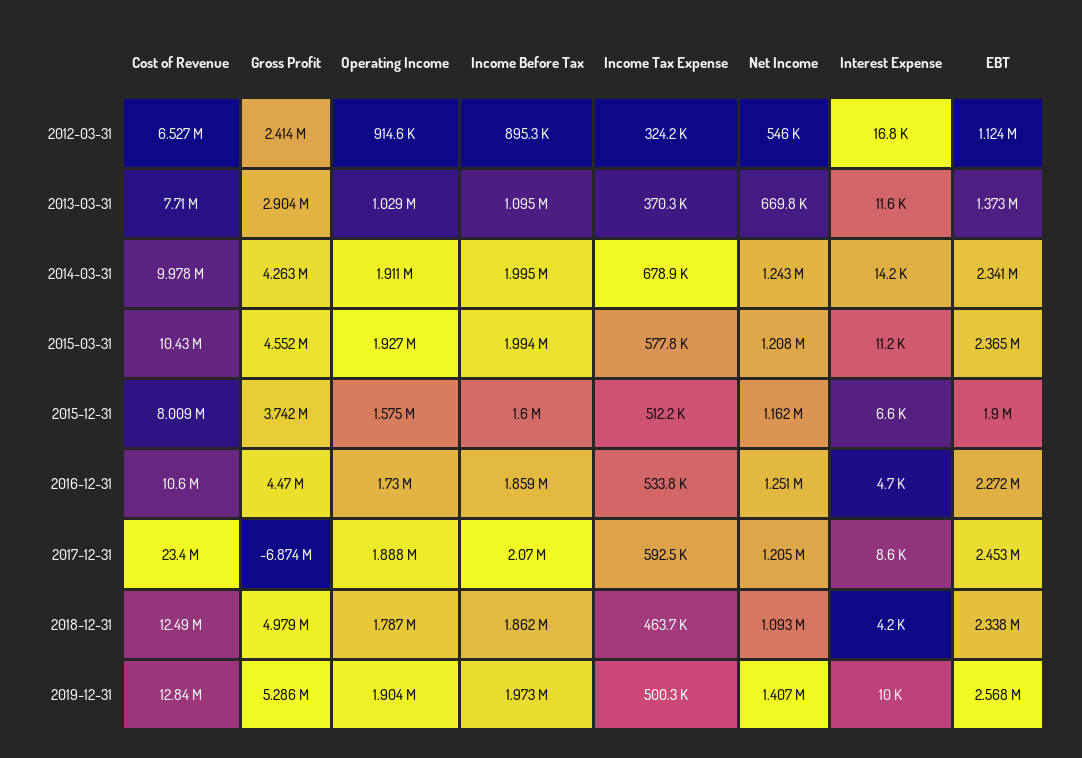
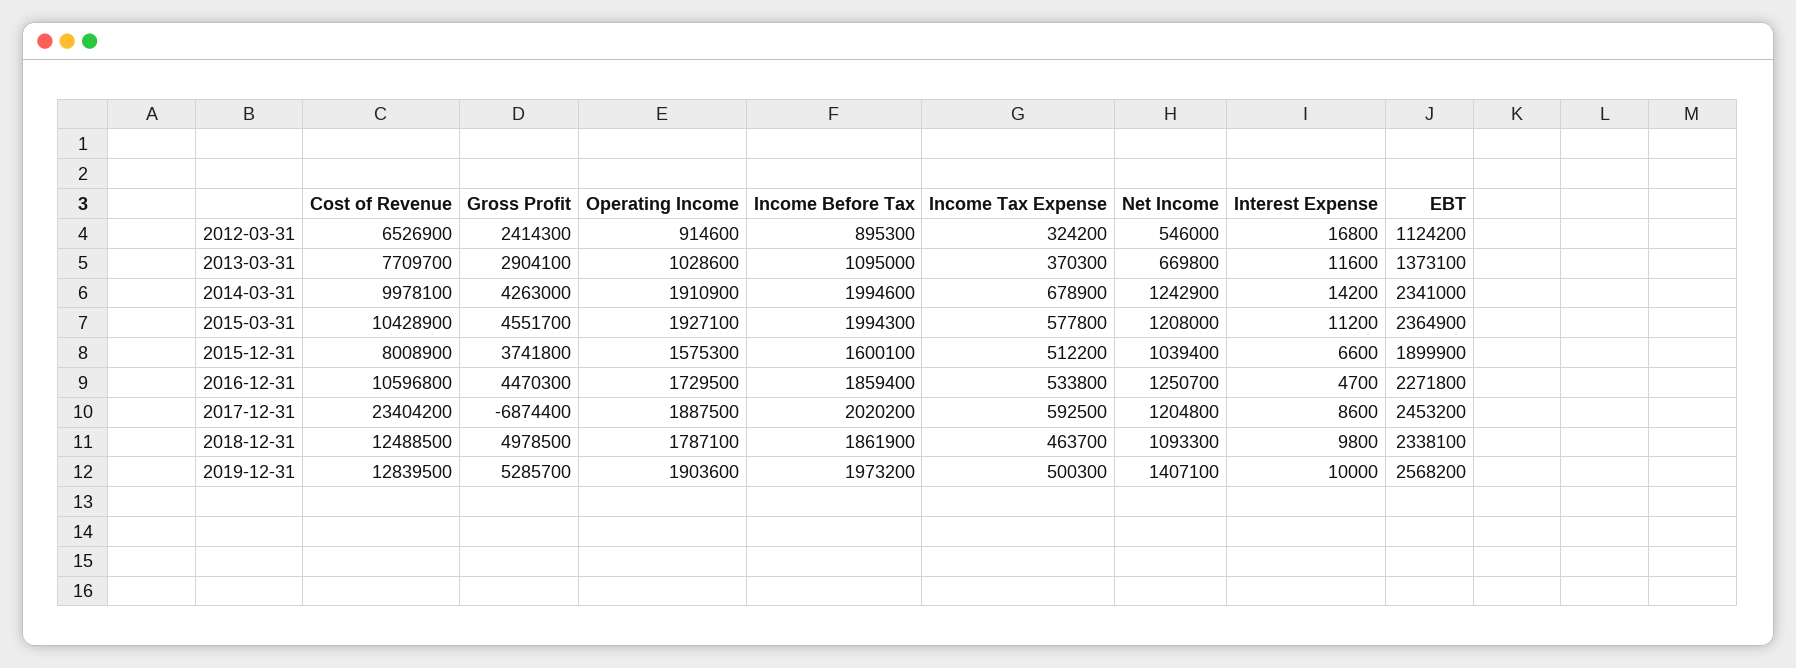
  {
    "Cost of Revenue": {
      "2012-03-31": 6526900,
      "2013-03-31": 7709700,
      "2014-03-31": 9978100,
      "2015-03-31": 10428900,
      "2015-12-31": 8008900,
      "2016-12-31": 10596800,
      "2017-12-31": 23404200,
      "2018-12-31": 12488500,
      "2019-12-31": 12839500
    },
    "Gross Profit": {
      "2012-03-31": 2414300,
      "2013-03-31": 2904100,
      "2014-03-31": 4263000,
      "2015-03-31": 4551700,
      "2015-12-31": 3741800,
      "2016-12-31": 4470300,
      "2017-12-31": -6874400,
      "2018-12-31": 4978500,
      "2019-12-31": 5285700
    },
    "Operating Income": {
      "2012-03-31": 914600,
      "2013-03-31": 1028600,
      "2014-03-31": 1910900,
      "2015-03-31": 1927100,
      "2015-12-31": 1575300,
      "2016-12-31": 1729500,
      "2017-12-31": 1887500,
      "2018-12-31": 1787100,
      "2019-12-31": 1903600
    },
    "Income Before Tax": {
      "2012-03-31": 895300,
      "2013-03-31": 1095000,
      "2014-03-31": 1994600,
      "2015-03-31": 1994300,
      "2015-12-31": 1600100,
      "2016-12-31": 1859400,
-     "2017-12-31": 2070000,
+     "2017-12-31": 2020200,
      "2018-12-31": 1861900,
      "2019-12-31": 1973200
    },
    "Income Tax Expense": {
      "2012-03-31": 324200,
      "2013-03-31": 370300,
      "2014-03-31": 678900,
      "2015-03-31": 577800,
      "2015-12-31": 512200,
      "2016-12-31": 533800,
      "2017-12-31": 592500,
      "2018-12-31": 463700,
      "2019-12-31": 500300
    },
    "Net Income": {
      "2012-03-31": 546000,
      "2013-03-31": 669800,
      "2014-03-31": 1242900,
      "2015-03-31": 1208000,
-     "2015-12-31": 1162000,
+     "2015-12-31": 1039400,
      "2016-12-31": 1250700,
      "2017-12-31": 1204800,
      "2018-12-31": 1093300,
      "2019-12-31": 1407100
    },
    "Interest Expense": {
      "2012-03-31": 16800,
      "2013-03-31": 11600,
      "2014-03-31": 14200,
      "2015-03-31": 11200,
      "2015-12-31": 6600,
      "2016-12-31": 4700,
      "2017-12-31": 8600,
-     "2018-12-31": 4200,
+     "2018-12-31": 9800,
      "2019-12-31": 10000
    },
    "EBT": {
      "2012-03-31": 1124200,
      "2013-03-31": 1373100,
      "2014-03-31": 2341000,
      "2015-03-31": 2364900,
      "2015-12-31": 1899900,
      "2016-12-31": 2271800,
      "2017-12-31": 2453200,
      "2018-12-31": 2338100,
      "2019-12-31": 2568200
    }
  }

